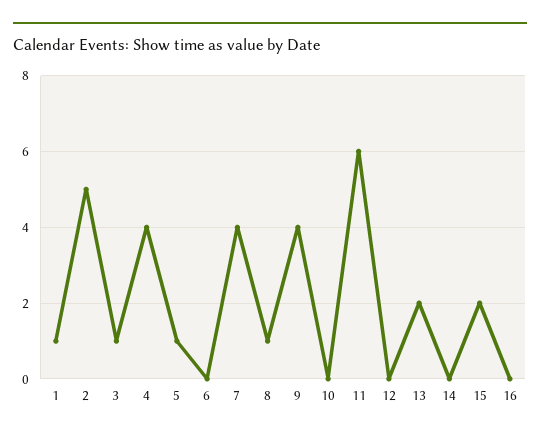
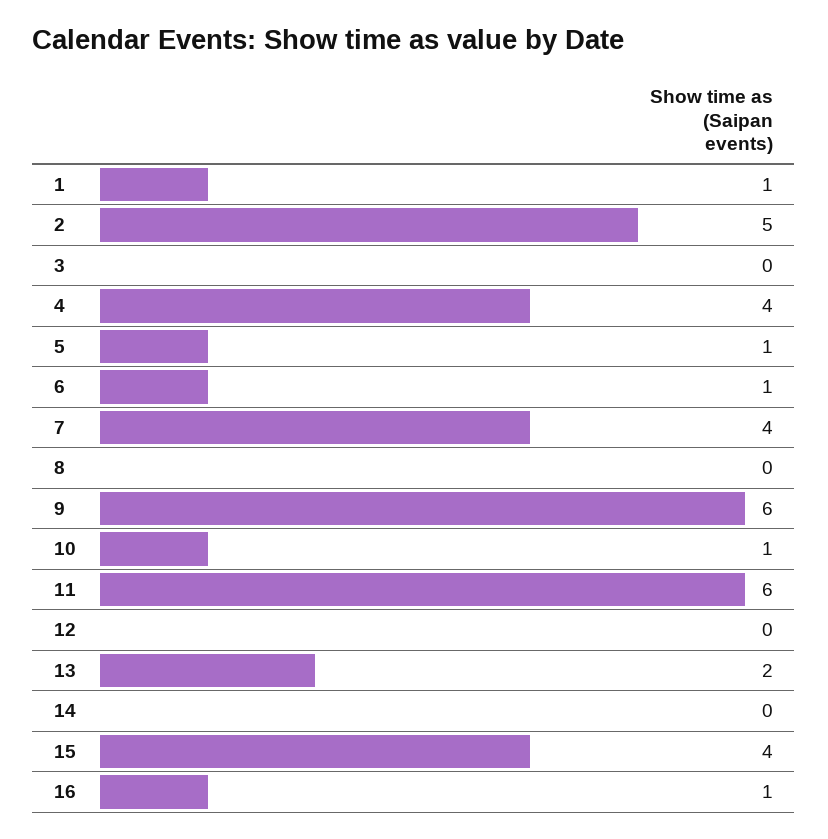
  {
    "1": 1,
    "2": 5,
-   "3": 1,
+   "3": 0,
    "4": 4,
    "5": 1,
-   "6": 0,
+   "6": 1,
    "7": 4,
-   "8": 1,
+   "8": 0,
-   "9": 4,
+   "9": 6,
-   "10": 0,
+   "10": 1,
    "11": 6,
    "12": 0,
    "13": 2,
    "14": 0,
-   "15": 2,
+   "15": 4,
-   "16": 0
+   "16": 1
  }

